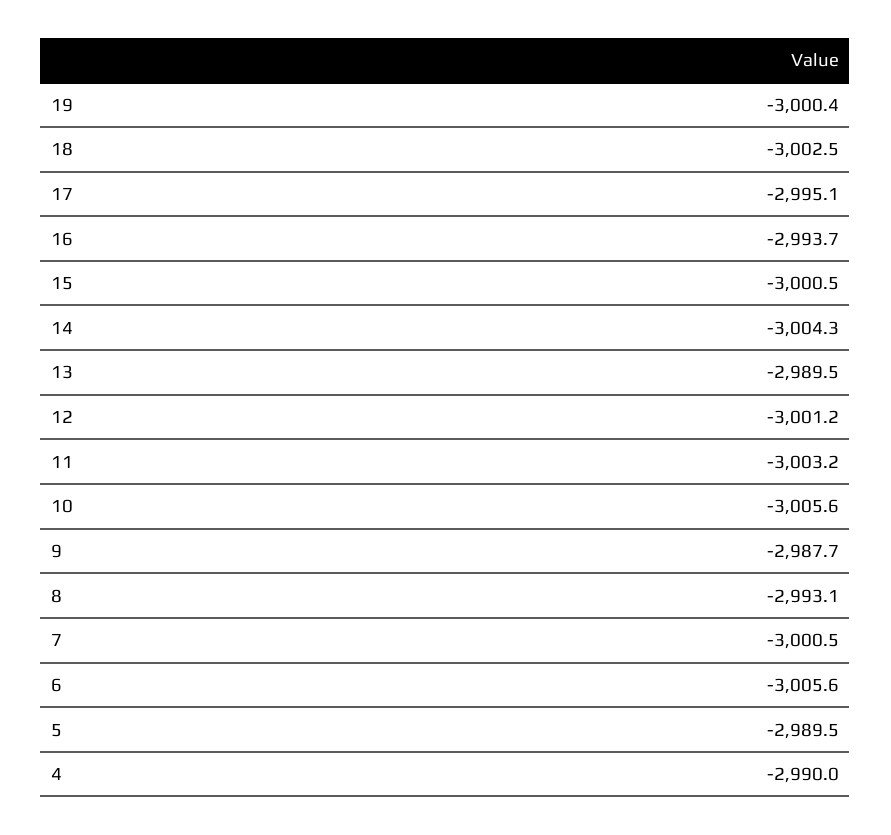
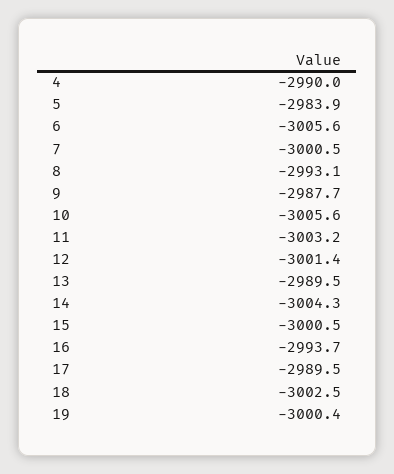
  {
    "19": -3000.4,
    "18": -3002.5,
-   "17": -2995.1,
+   "17": -2989.5,
    "16": -2993.7,
    "15": -3000.5,
    "14": -3004.3,
    "13": -2989.5,
-   "12": -3001.2,
+   "12": -3001.4,
    "11": -3003.2,
    "10": -3005.6,
    "9": -2987.7,
    "8": -2993.1,
    "7": -3000.5,
    "6": -3005.6,
-   "5": -2989.5,
+   "5": -2983.9,
    "4": -2990
  }

